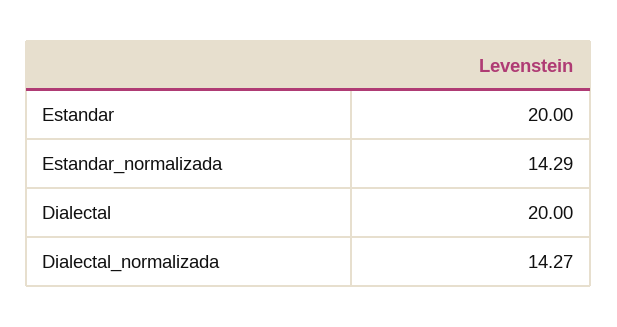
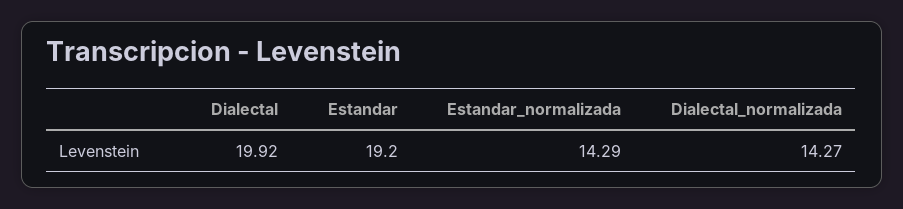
  {
-   "Estandar": 20,
+   "Estandar": 19.2,
    "Estandar_normalizada": 14.29,
-   "Dialectal": 20,
+   "Dialectal": 19.92,
    "Dialectal_normalizada": 14.27
  }

